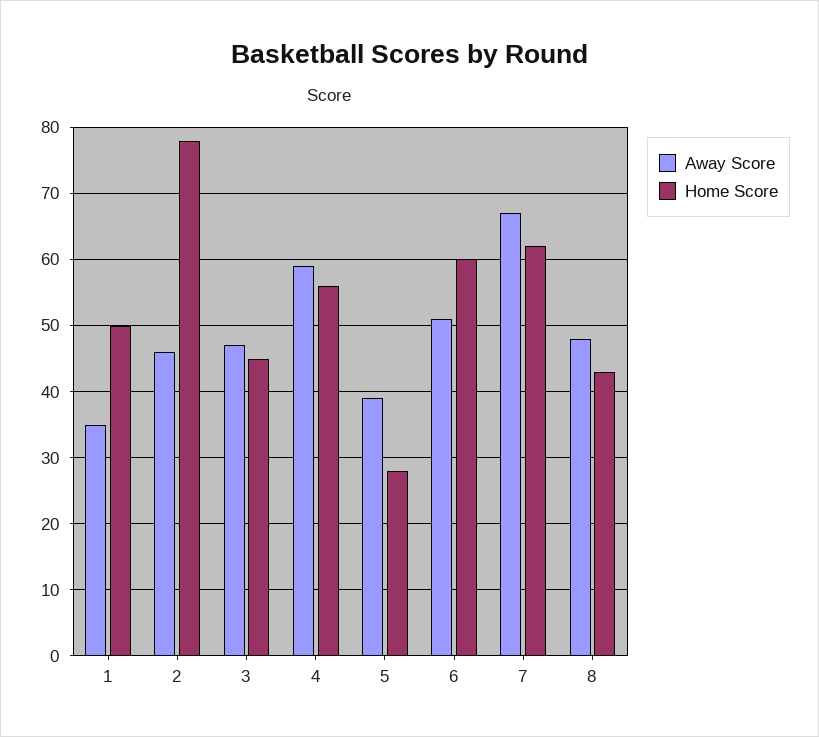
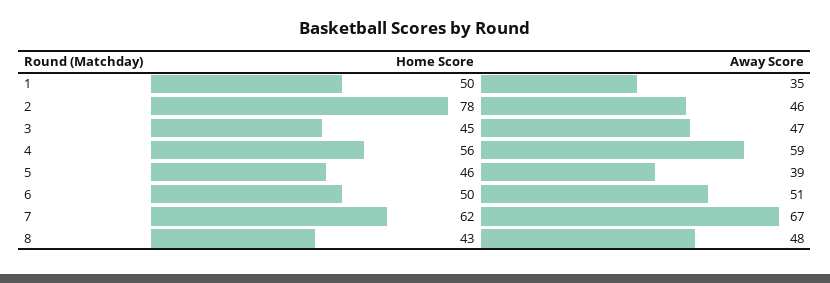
  {
    "Away Score": {
      "1": 35,
      "2": 46,
      "3": 47,
      "4": 59,
      "5": 39,
      "6": 51,
      "7": 67,
      "8": 48
    },
    "Home Score": {
      "1": 50,
      "2": 78,
      "3": 45,
      "4": 56,
-     "5": 28,
+     "5": 46,
-     "6": 60,
+     "6": 50,
      "7": 62,
      "8": 43
    }
  }

